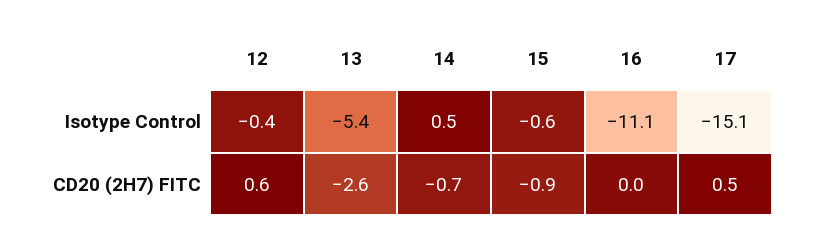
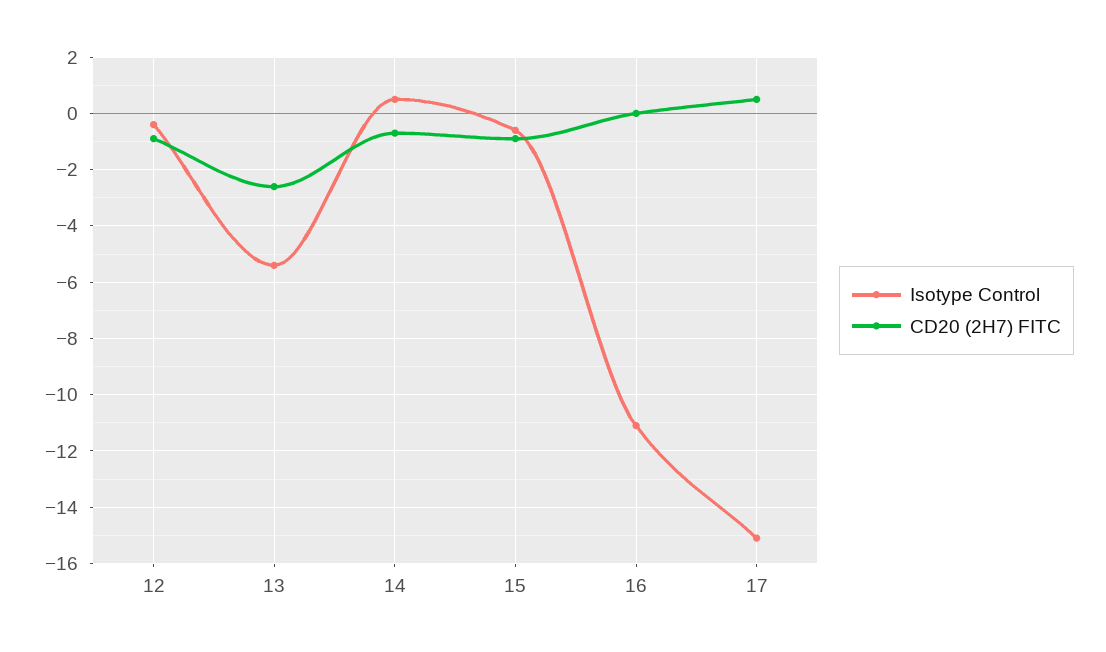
  {
    "Isotype Control": {
      "12": -0.4,
      "13": -5.4,
      "14": 0.5,
      "15": -0.6,
      "16": -11.1,
      "17": -15.1
    },
    "CD20 (2H7) FITC": {
-     "12": 0.6,
+     "12": -1,
      "13": -2.6,
      "14": -0.7,
      "15": -0.9,
      "16": 0,
      "17": 0.5
    }
  }

